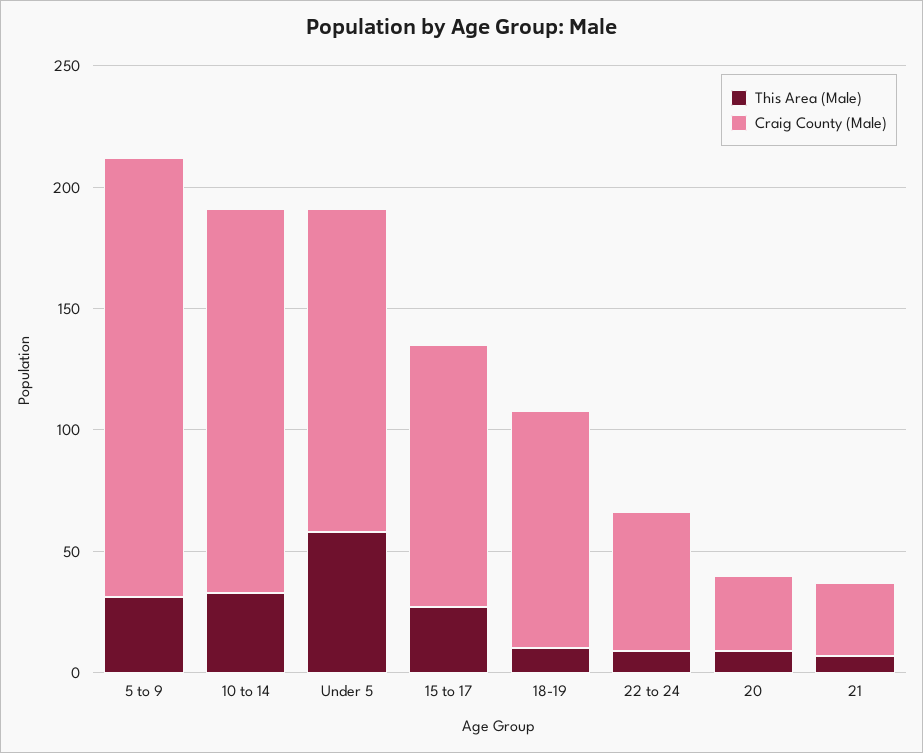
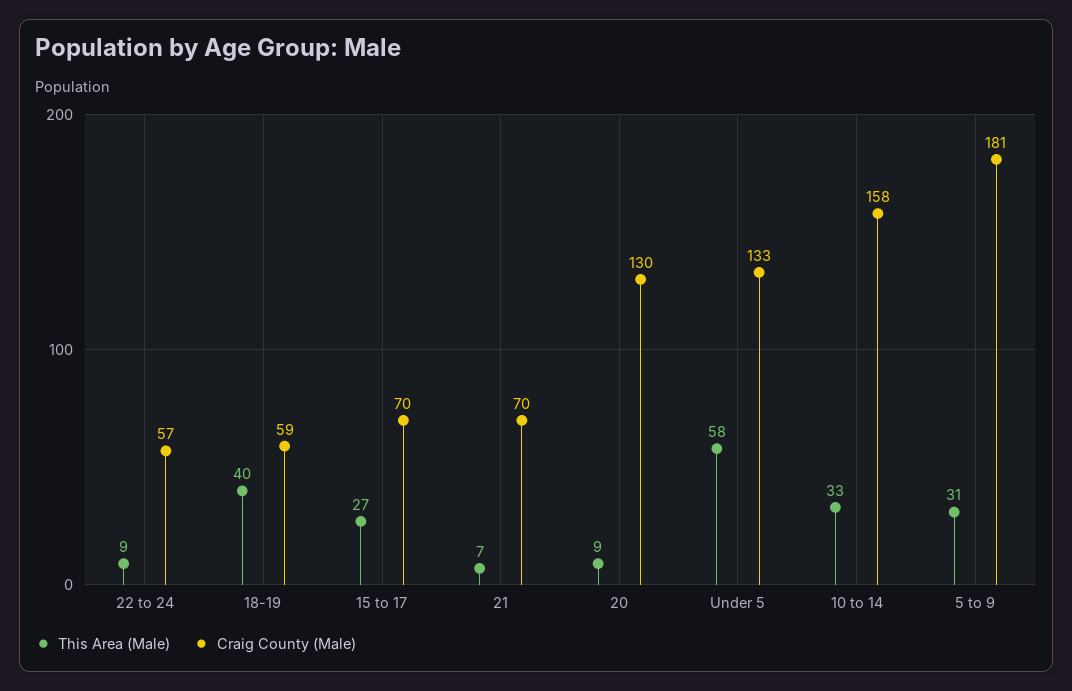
  {
    "This Area (Male)": {
      "5 to 9": 31,
      "10 to 14": 33,
      "Under 5": 58,
      "15 to 17": 27,
-     "18-19": 10,
+     "18-19": 40,
      "22 to 24": 9,
      "20": 9,
      "21": 7
    },
    "Craig County (Male)": {
      "5 to 9": 181,
      "10 to 14": 158,
      "Under 5": 133,
-     "15 to 17": 110,
+     "15 to 17": 70,
-     "18-19": 100,
+     "18-19": 59,
      "22 to 24": 57,
-     "20": 30,
+     "20": 130,
-     "21": 30
+     "21": 70
    }
  }

